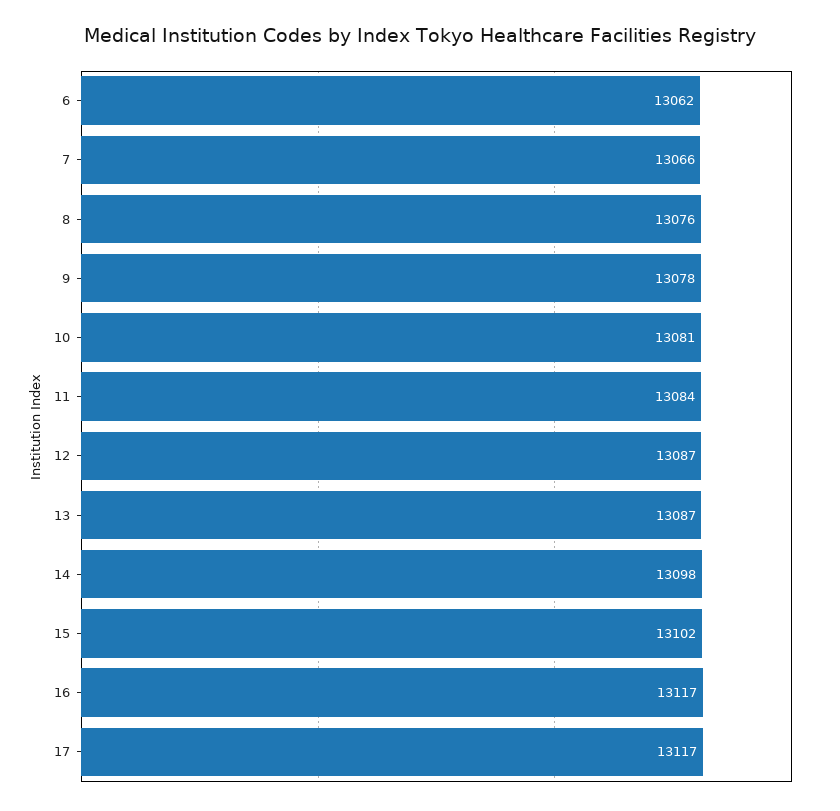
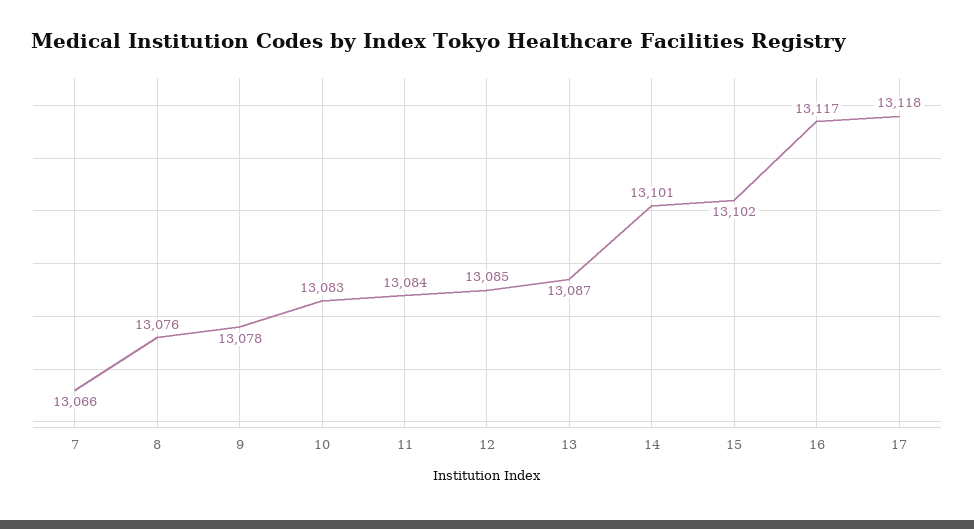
  {
-   "6": 13062,
    "7": 13066,
    "8": 13076,
    "9": 13078,
-   "10": 13081,
+   "10": 13083,
    "11": 13084,
-   "12": 13087,
+   "12": 13085,
    "13": 13087,
-   "14": 13098,
+   "14": 13101,
    "15": 13102,
    "16": 13117,
-   "17": 13117
+   "17": 13118
  }

